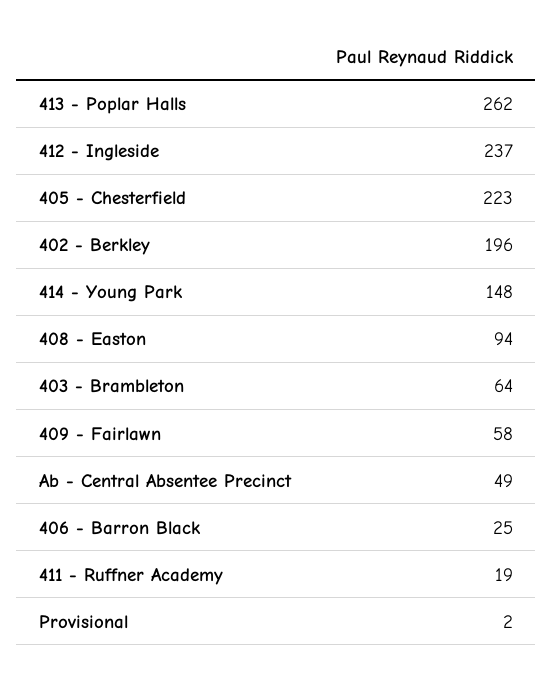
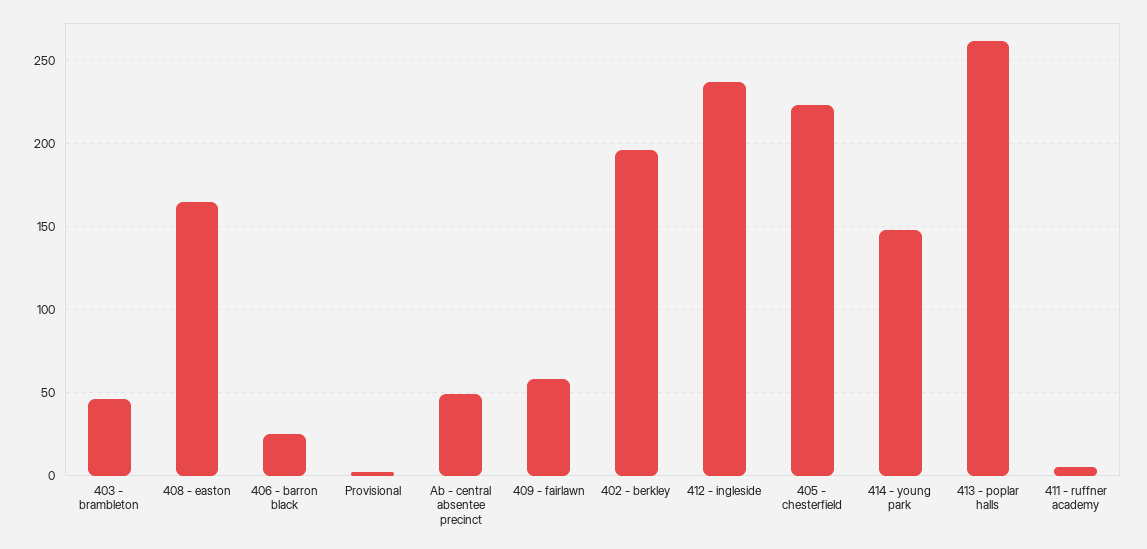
  {
    "413 - Poplar Halls": 262,
    "412 - Ingleside": 237,
    "405 - Chesterfield": 223,
    "402 - Berkley": 196,
    "414 - Young Park": 148,
-   "408 - Easton": 94,
+   "408 - Easton": 165,
-   "403 - Brambleton": 64,
+   "403 - Brambleton": 45,
    "409 - Fairlawn": 58,
    "Ab - Central Absentee Precinct": 49,
    "406 - Barron Black": 25,
-   "411 - Ruffner Academy": 19,
+   "411 - Ruffner Academy": 5,
    "Provisional": 2
  }

